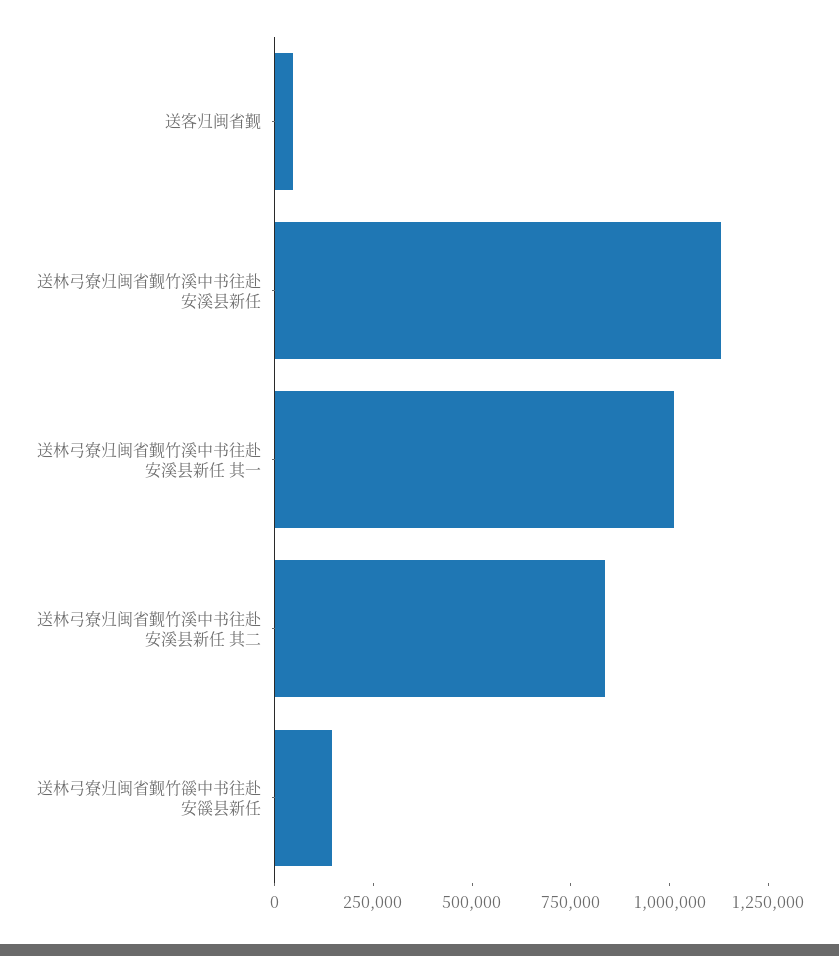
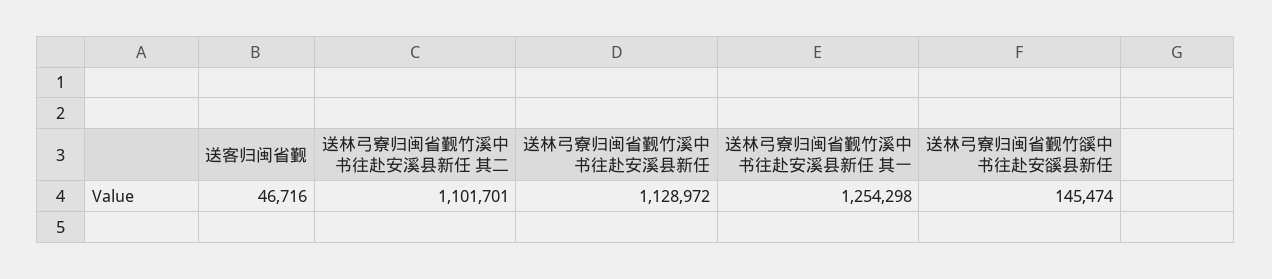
  {
    "送客归闽省觐": 46716,
    "送林弓寮归闽省觐竹溪中书往赴安溪县新任": 1128972,
-   "送林弓寮归闽省觐竹溪中书往赴安溪县新任 其一": 1000000,
+   "送林弓寮归闽省觐竹溪中书往赴安溪县新任 其一": 1254298,
-   "送林弓寮归闽省觐竹溪中书往赴安溪县新任 其二": 850000,
+   "送林弓寮归闽省觐竹溪中书往赴安溪县新任 其二": 1101701,
    "送林弓寮归闽省觐竹豀中书往赴安豀县新任": 145474
  }

